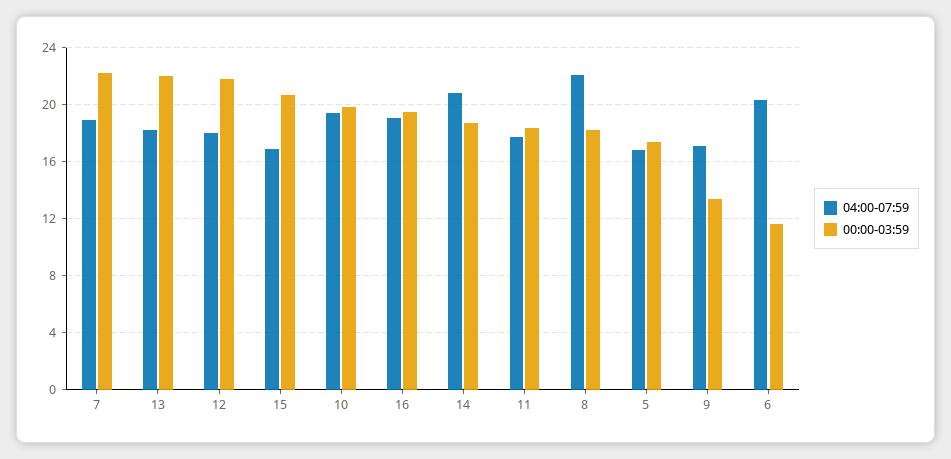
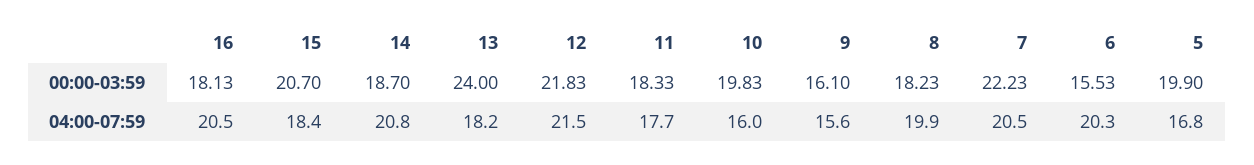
  {
    "04:00-07:59": {
-     "7": 19,
+     "7": 20.5,
      "13": 18.2,
-     "12": 18,
+     "12": 21.5,
-     "15": 17,
+     "15": 18.4,
-     "10": 19.5,
+     "10": 16,
-     "16": 19,
+     "16": 20.5,
      "14": 20.8,
      "11": 17.7,
-     "8": 22,
+     "8": 19.9,
      "5": 16.8,
-     "9": 17,
+     "9": 15.6,
      "6": 20.3
    },
    "00:00-03:59": {
      "7": 22.23,
-     "13": 22,
+     "13": 24,
      "12": 21.83,
      "15": 20.7,
      "10": 19.83,
-     "16": 19.5,
+     "16": 18.13,
      "14": 18.7,
      "11": 18.33,
      "8": 18.23,
-     "5": 17.5,
+     "5": 19.9,
-     "9": 13.5,
+     "9": 16.1,
-     "6": 11.5
+     "6": 15.53
    }
  }

